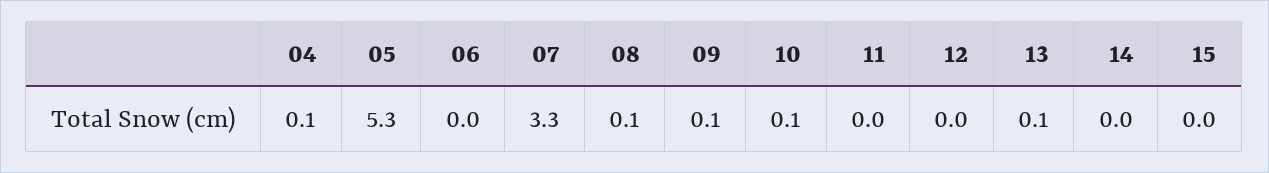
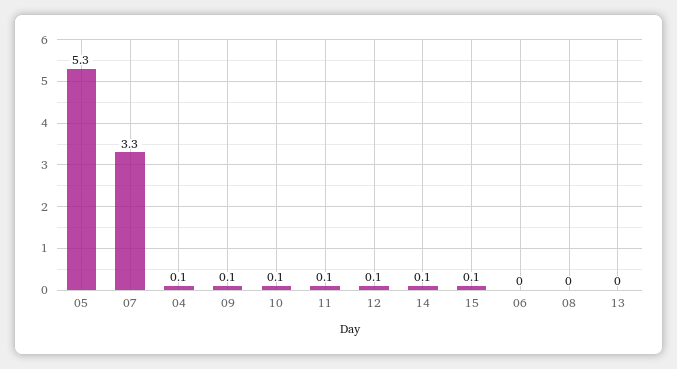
  {
    "04": 0.1,
    "05": 5.3,
    "06": 0,
    "07": 3.3,
-   "08": 0.1,
+   "08": 0,
    "09": 0.1,
    "10": 0.1,
-   "11": 0,
+   "11": 0.1,
-   "12": 0,
+   "12": 0.1,
-   "13": 0.1,
+   "13": 0,
-   "14": 0,
+   "14": 0.1,
-   "15": 0
+   "15": 0.1
  }

